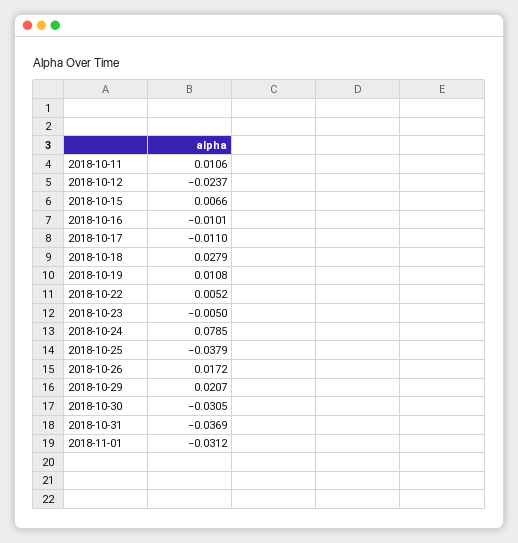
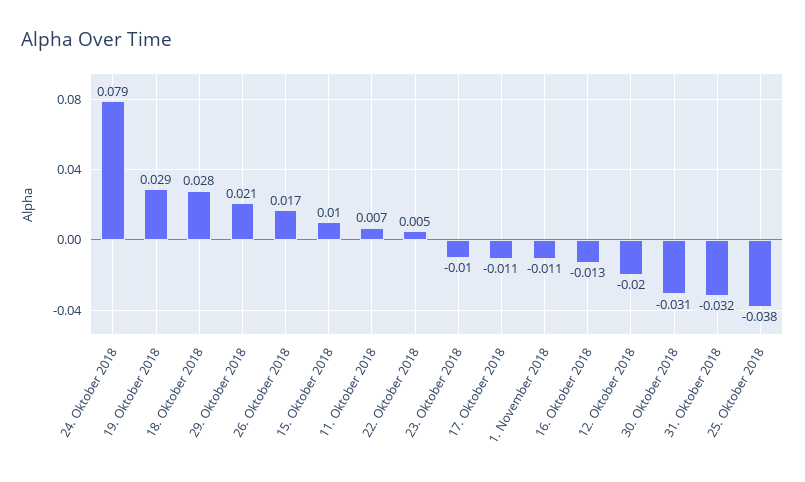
  {
-   "2018-10-11": 0.0106,
+   "2018-10-11": 0.007,
-   "2018-10-12": -0.0237,
+   "2018-10-12": -0.02,
-   "2018-10-15": 0.0066,
+   "2018-10-15": 0.01,
-   "2018-10-16": -0.0101,
+   "2018-10-16": -0.013,
    "2018-10-17": -0.011,
    "2018-10-18": 0.0279,
-   "2018-10-19": 0.0108,
+   "2018-10-19": 0.029,
    "2018-10-22": 0.0052,
-   "2018-10-23": -0.005,
+   "2018-10-23": -0.01,
    "2018-10-24": 0.0785,
    "2018-10-25": -0.0379,
    "2018-10-26": 0.0172,
    "2018-10-29": 0.0207,
    "2018-10-30": -0.0305,
-   "2018-10-31": -0.0369,
+   "2018-10-31": -0.032,
-   "2018-11-01": -0.0312
+   "2018-11-01": -0.011
  }

